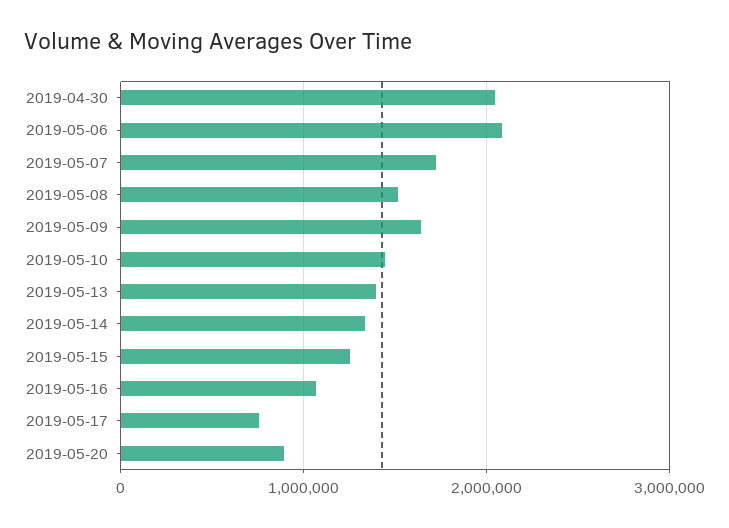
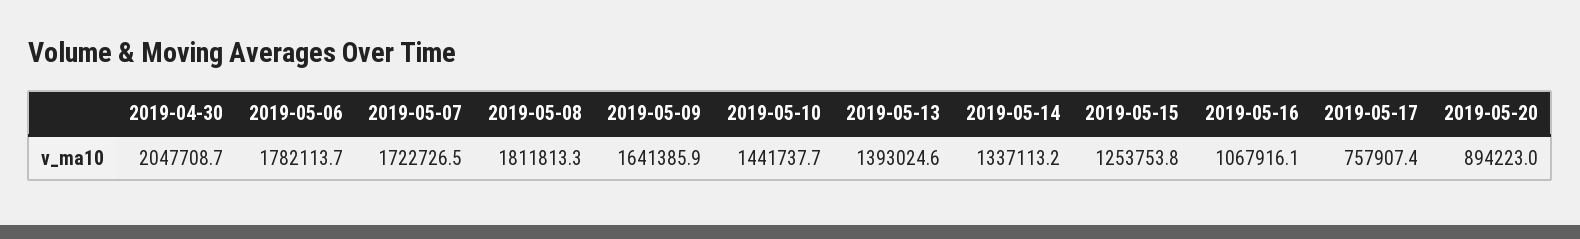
  {
    "2019-04-30": 2047708.7,
-   "2019-05-06": 2100000,
+   "2019-05-06": 1782113.7,
    "2019-05-07": 1722726.5,
-   "2019-05-08": 1500000,
+   "2019-05-08": 1811813.3,
    "2019-05-09": 1641385.9,
    "2019-05-10": 1441737.7,
    "2019-05-13": 1393024.6,
    "2019-05-14": 1337113.2,
    "2019-05-15": 1253753.8,
    "2019-05-16": 1067916.1,
    "2019-05-17": 757907.4,
    "2019-05-20": 894223
  }

